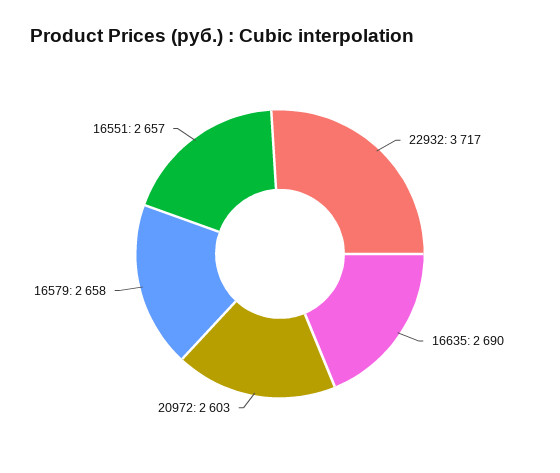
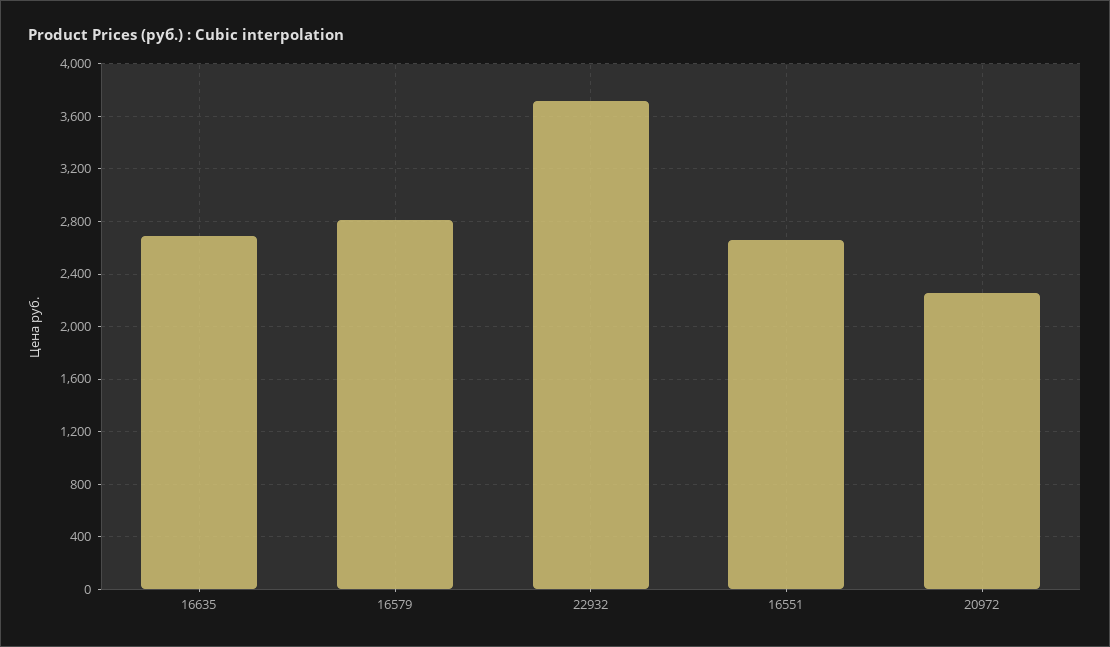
  {
    "22932": 3717,
    "16635": 2690,
-   "20972": 2603,
+   "20972": 2250,
-   "16579": 2658,
+   "16579": 2800,
    "16551": 2657
  }

